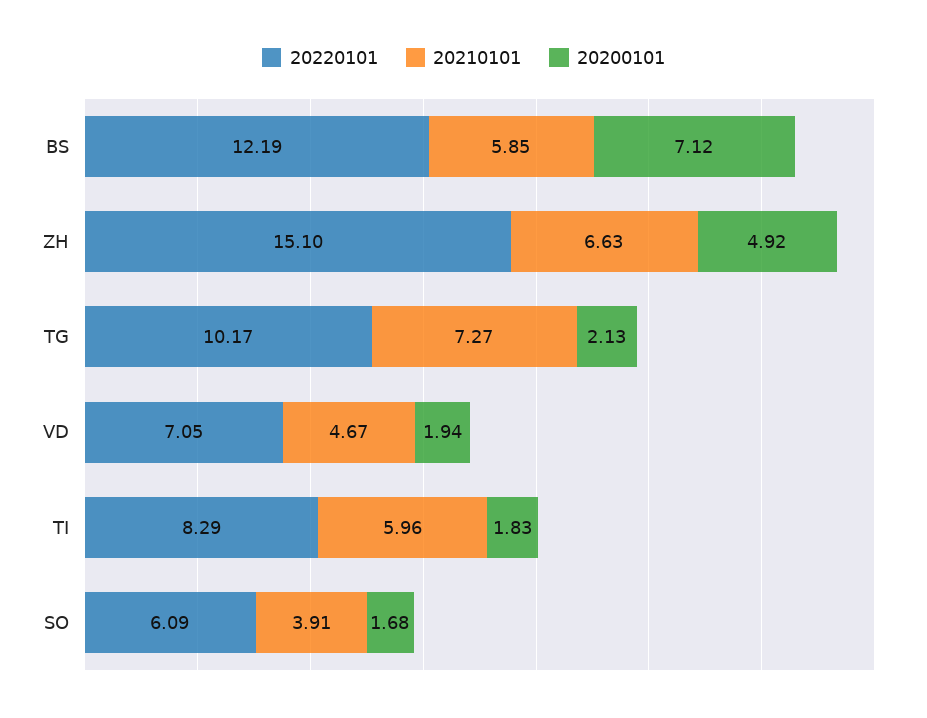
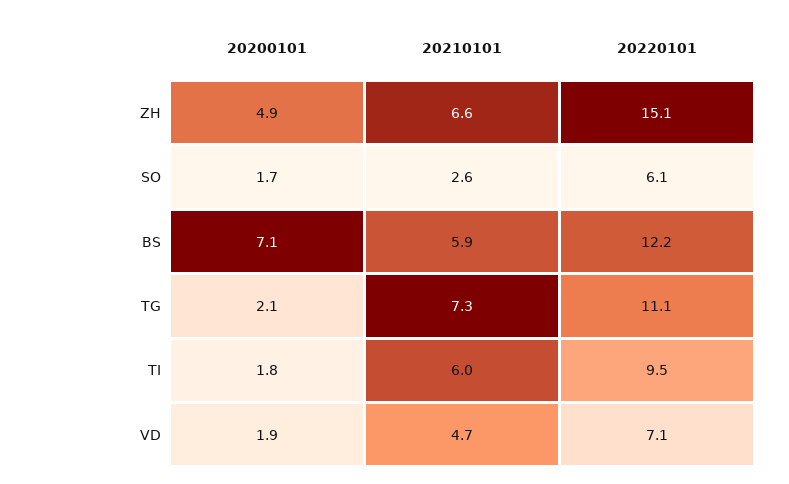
  {
    "20220101": {
      "BS": 12.19,
      "ZH": 15.1,
-     "TG": 10.17,
+     "TG": 11.1,
      "VD": 7.05,
-     "TI": 8.29,
+     "TI": 9.5,
      "SO": 6.09
    },
    "20210101": {
      "BS": 5.85,
      "ZH": 6.63,
      "TG": 7.27,
      "VD": 4.67,
      "TI": 5.96,
-     "SO": 3.91
+     "SO": 2.6
    },
    "20200101": {
      "BS": 7.12,
      "ZH": 4.92,
      "TG": 2.13,
      "VD": 1.94,
      "TI": 1.83,
      "SO": 1.68
    }
  }

